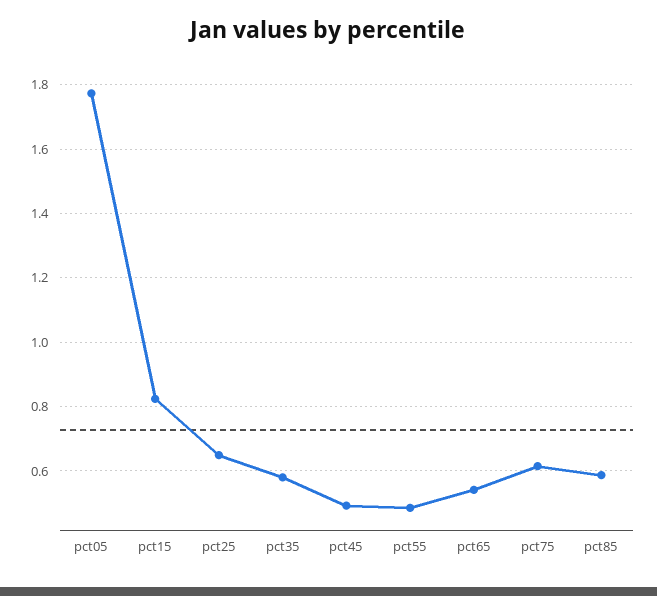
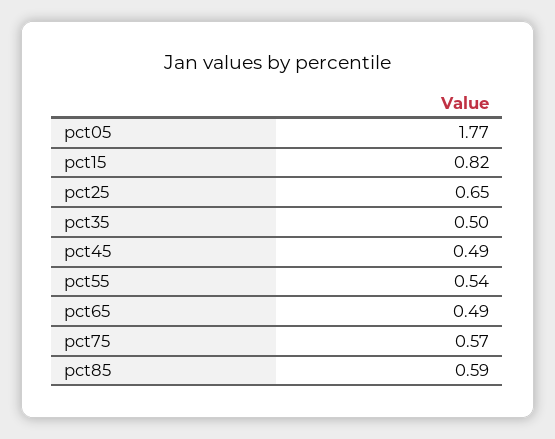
  {
    "pct05": 1.77,
    "pct15": 0.82,
    "pct25": 0.65,
-   "pct35": 0.58,
+   "pct35": 0.5,
    "pct45": 0.49,
-   "pct55": 0.48,
+   "pct55": 0.54,
-   "pct65": 0.54,
+   "pct65": 0.49,
-   "pct75": 0.62,
+   "pct75": 0.57,
    "pct85": 0.59
  }

